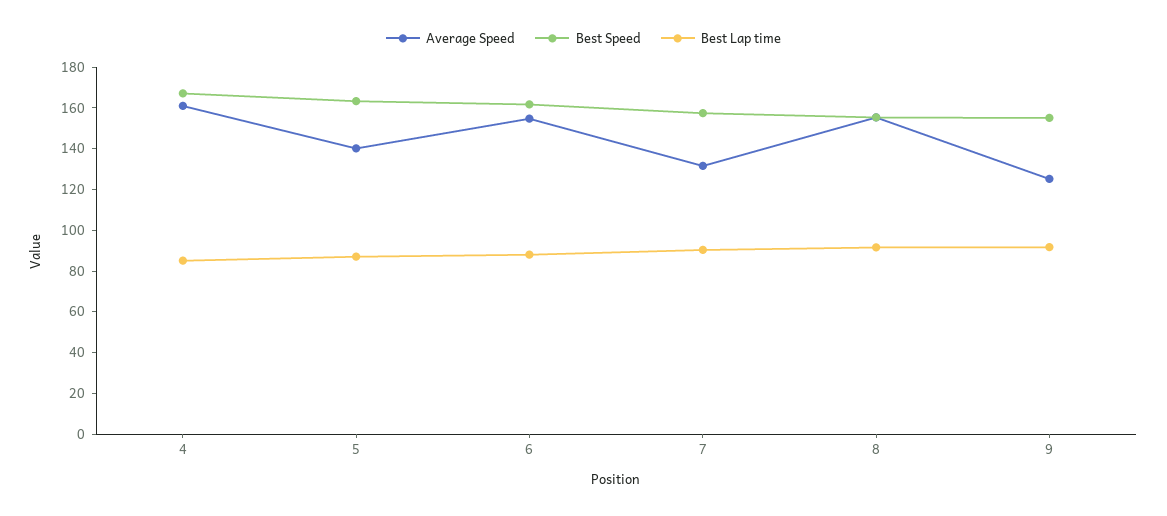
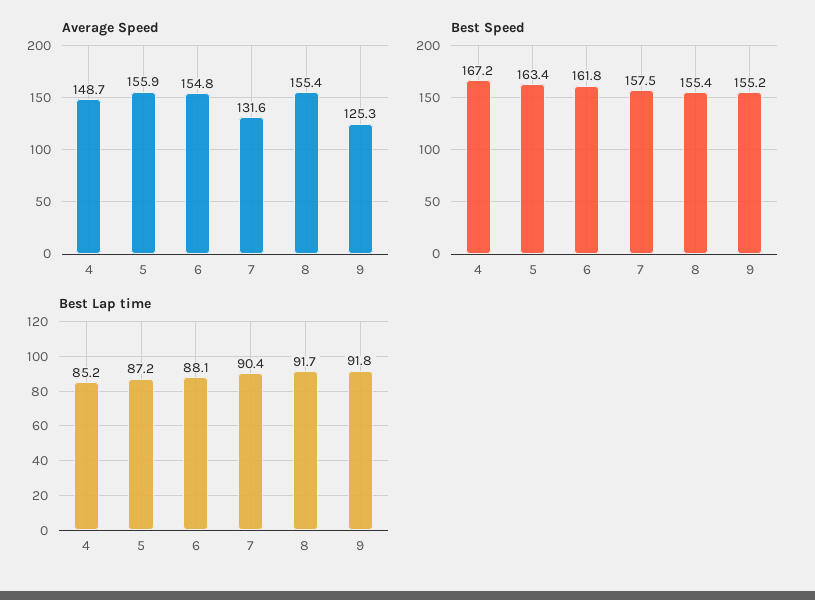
  {
    "Average Speed": {
-     "4": 160,
+     "4": 148.7,
-     "5": 140,
+     "5": 155.9,
      "6": 154.8,
      "7": 131.6,
      "8": 155.4,
      "9": 125.3
    },
    "Best Speed": {
      "4": 167.2,
      "5": 163.4,
      "6": 161.8,
      "7": 157.5,
      "8": 155.4,
      "9": 155.2
    },
    "Best Lap time": {
      "4": 85.2,
      "5": 87.2,
      "6": 88.1,
      "7": 90.4,
      "8": 91.7,
      "9": 91.8
    }
  }

